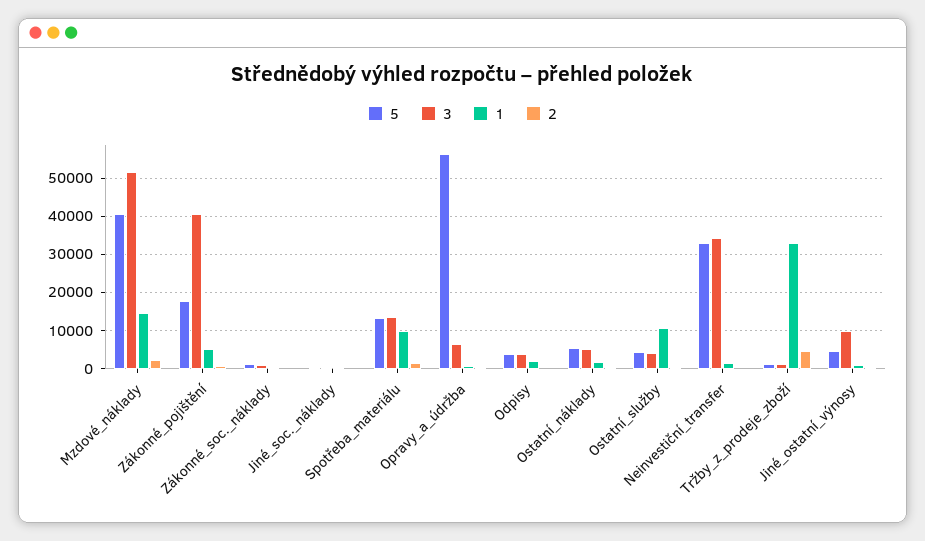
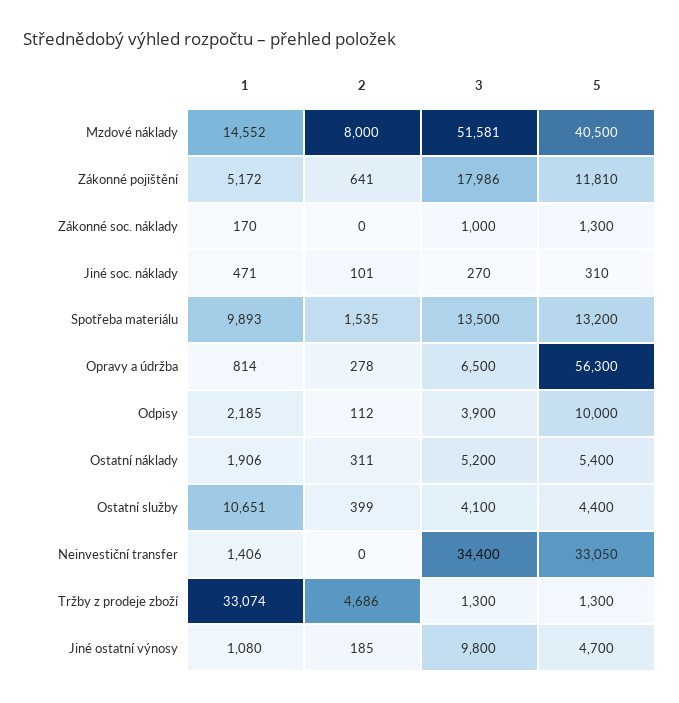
  {
    "5": {
      "Mzdové_náklady": 40500,
-     "Zákonné_pojištění": 18000,
+     "Zákonné_pojištění": 11810,
      "Zákonné_soc._náklady": 1300,
      "Jiné_soc._náklady": 310,
      "Spotřeba_materiálu": 13200,
      "Opravy_a_údržba": 56300,
-     "Odpisy": 4000,
+     "Odpisy": 10000,
      "Ostatní_náklady": 5400,
      "Ostatní_služby": 4400,
      "Neinvestiční_transfer": 33050,
      "Tržby_z_prodeje_zboží": 1300,
      "Jiné_ostatní_výnosy": 4700
    },
    "3": {
      "Mzdové_náklady": 51581,
-     "Zákonné_pojištění": 40000,
+     "Zákonné_pojištění": 17986,
      "Zákonné_soc._náklady": 1000,
      "Jiné_soc._náklady": 270,
      "Spotřeba_materiálu": 13500,
      "Opravy_a_údržba": 6500,
      "Odpisy": 3900,
      "Ostatní_náklady": 5200,
      "Ostatní_služby": 4100,
      "Neinvestiční_transfer": 34400,
      "Tržby_z_prodeje_zboží": 1300,
      "Jiné_ostatní_výnosy": 9800
    },
    "1": {
      "Mzdové_náklady": 14552,
      "Zákonné_pojištění": 5172,
      "Zákonné_soc._náklady": 170,
      "Jiné_soc._náklady": 471,
      "Spotřeba_materiálu": 9893,
      "Opravy_a_údržba": 814,
      "Odpisy": 2185,
      "Ostatní_náklady": 1906,
      "Ostatní_služby": 10651,
      "Neinvestiční_transfer": 1406,
      "Tržby_z_prodeje_zboží": 33074,
      "Jiné_ostatní_výnosy": 1080
    },
    "2": {
-     "Mzdové_náklady": 2000,
+     "Mzdové_náklady": 8000,
      "Zákonné_pojištění": 641,
      "Zákonné_soc._náklady": 0,
      "Jiné_soc._náklady": 101,
      "Spotřeba_materiálu": 1535,
      "Opravy_a_údržba": 278,
      "Odpisy": 112,
      "Ostatní_náklady": 311,
      "Ostatní_služby": 399,
      "Neinvestiční_transfer": 0,
      "Tržby_z_prodeje_zboží": 4686,
      "Jiné_ostatní_výnosy": 185
    }
  }

